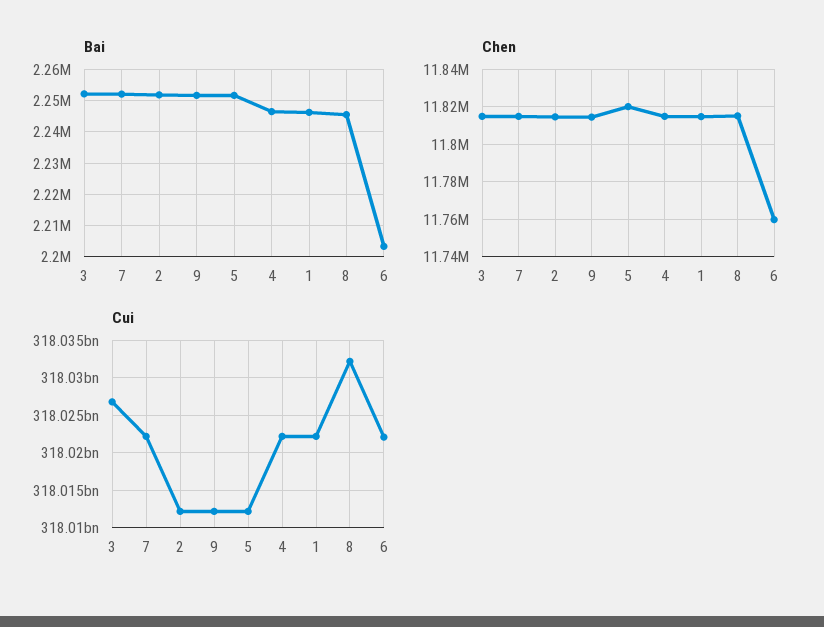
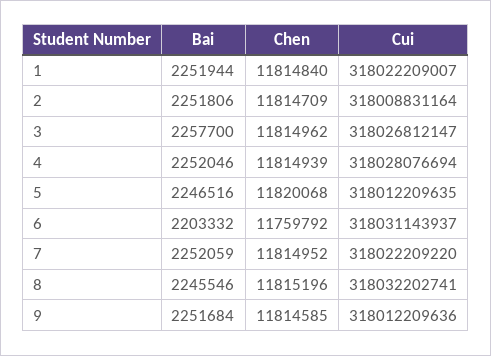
  {
    "Bai": {
-     "3": 2252000,
+     "3": 2257700,
      "7": 2252059,
      "2": 2251806,
      "9": 2251684,
-     "5": 2252000,
+     "5": 2246516,
-     "4": 2246000,
+     "4": 2252046,
-     "1": 2246000,
+     "1": 2251944,
      "8": 2245546,
      "6": 2203332
    },
    "Chen": {
      "3": 11814962,
      "7": 11814952,
      "2": 11814709,
      "9": 11814585,
      "5": 11820068,
      "4": 11814939,
      "1": 11814840,
      "8": 11815196,
      "6": 11759792
    },
    "Cui": {
      "3": 318026812147,
      "7": 318022209220,
-     "2": 318012000000,
+     "2": 318008831164,
      "9": 318012209636,
      "5": 318012209635,
-     "4": 318022000000,
+     "4": 318028076694,
      "1": 318022209007,
      "8": 318032202741,
-     "6": 318022000000
+     "6": 318031143937
    }
  }

